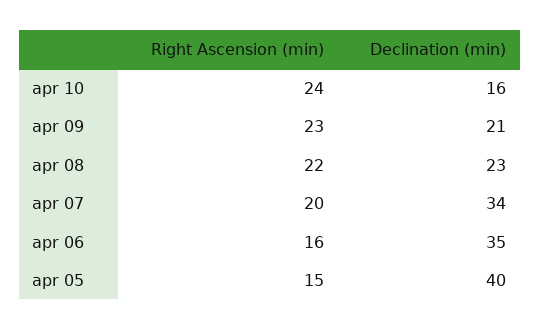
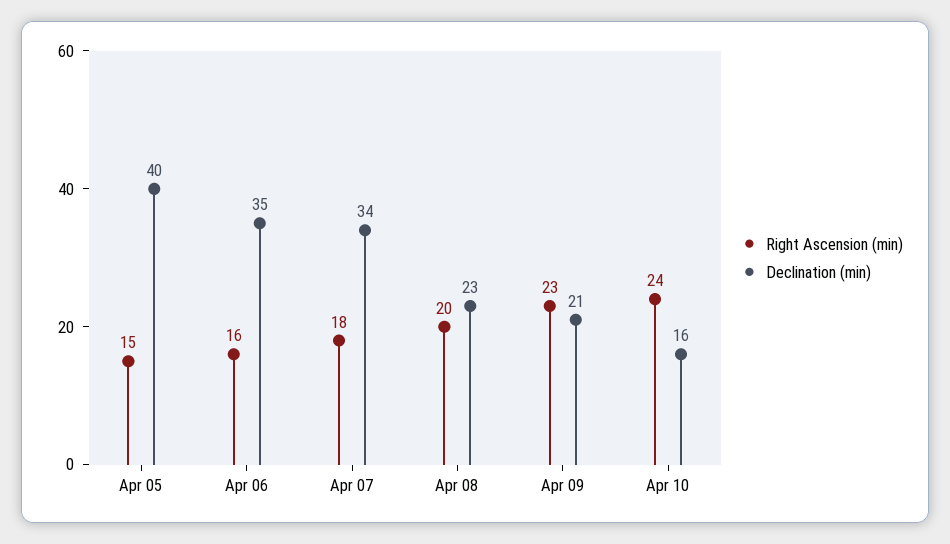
  {
    "Right Ascension (min)": {
      "apr 10": 24,
      "apr 09": 23,
-     "apr 08": 22,
+     "apr 08": 20,
-     "apr 07": 20,
+     "apr 07": 18,
      "apr 06": 16,
      "apr 05": 15
    },
    "Declination (min)": {
      "apr 10": 16,
      "apr 09": 21,
      "apr 08": 23,
      "apr 07": 34,
      "apr 06": 35,
      "apr 05": 40
    }
  }

